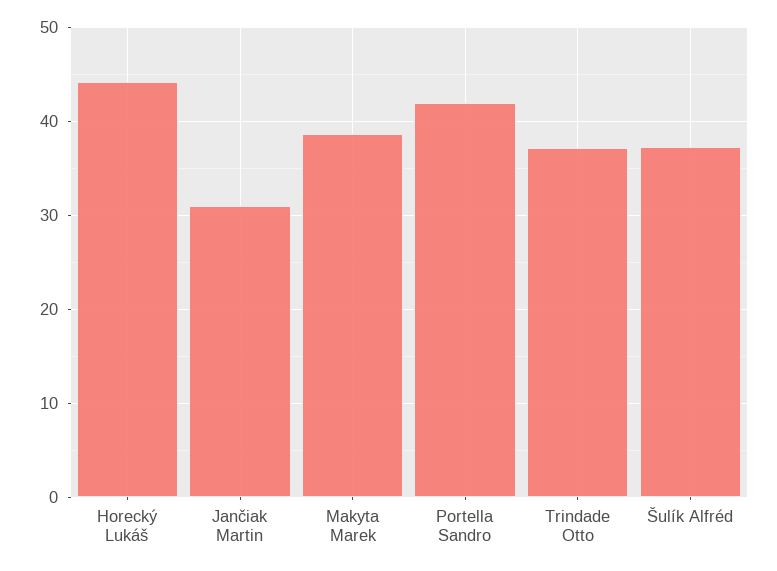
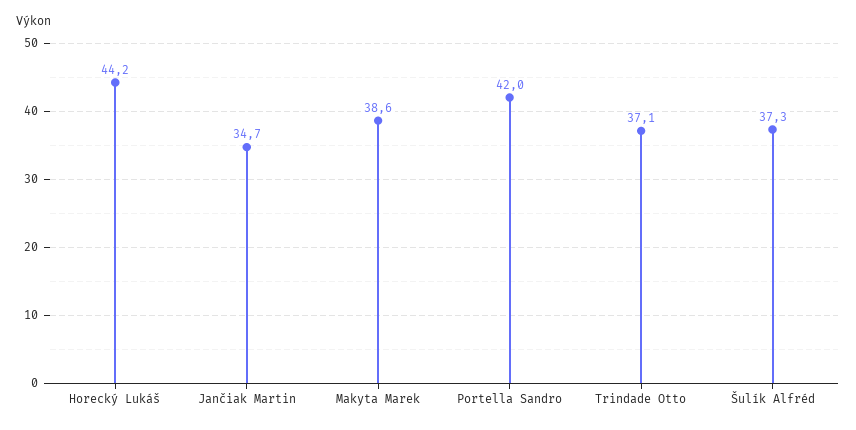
  {
    "Horecký Lukáš": 44.2,
-   "Jančiak Martin": 31,
+   "Jančiak Martin": 34.7,
    "Makyta Marek": 38.6,
    "Portella Sandro": 42,
    "Trindade Otto": 37.1,
    "Šulík Alfréd": 37.3
  }

